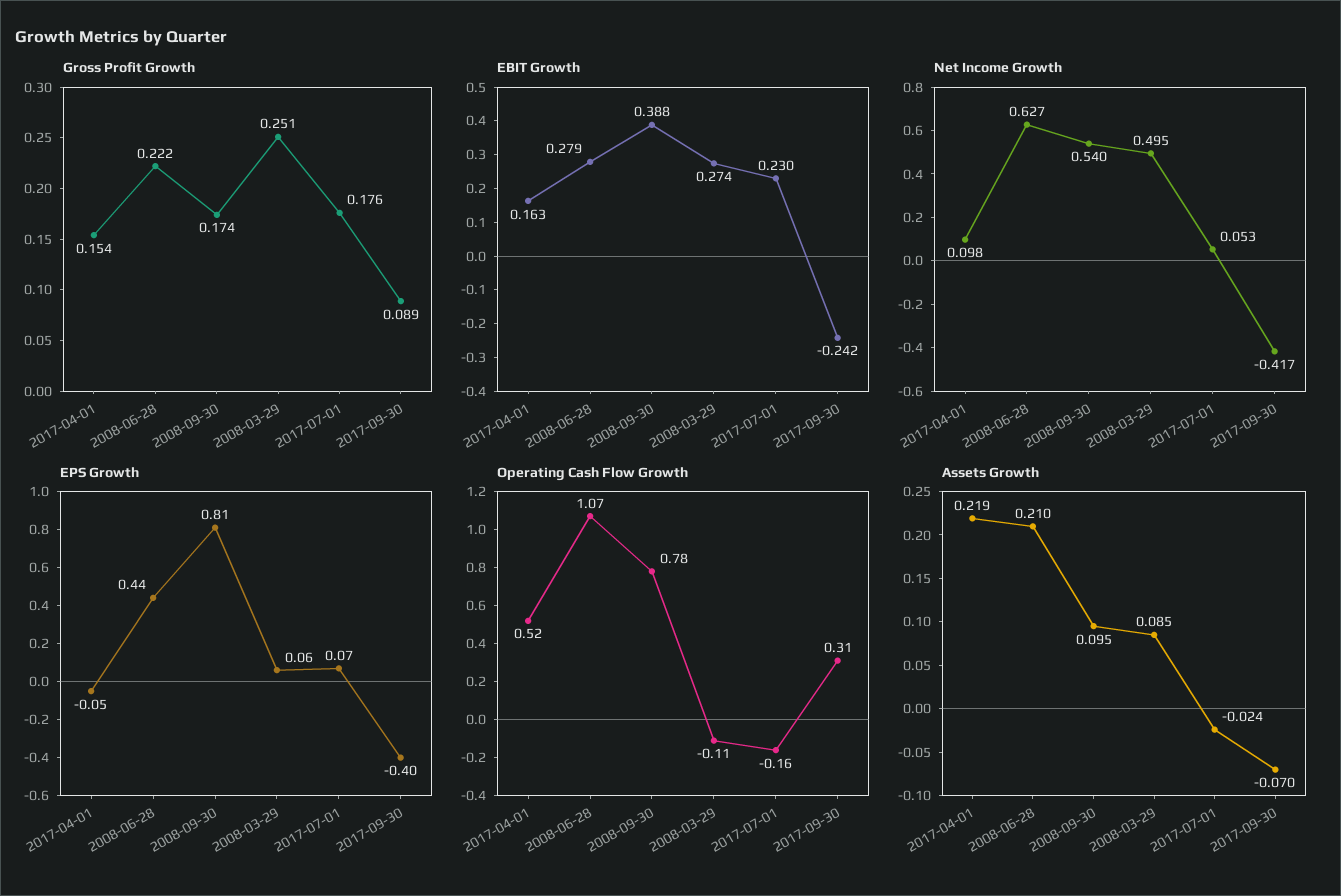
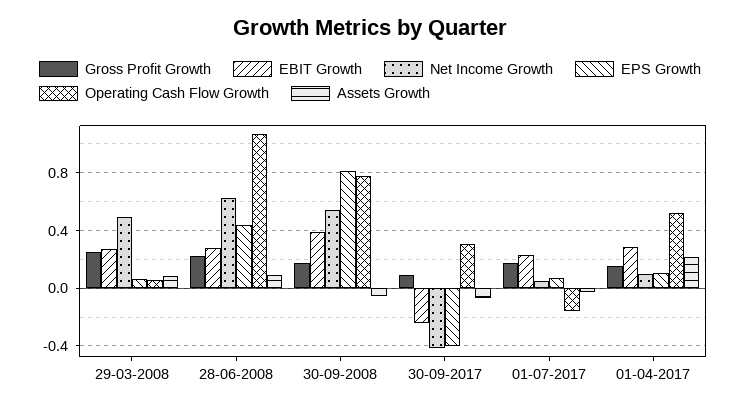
  {
    "Gross Profit Growth": {
      "2017-04-01": 0.154,
      "2008-06-28": 0.222,
      "2008-09-30": 0.174,
      "2008-03-29": 0.251,
      "2017-07-01": 0.176,
      "2017-09-30": 0.089
    },
    "EBIT Growth": {
-     "2017-04-01": 0.163,
+     "2017-04-01": 0.3,
      "2008-06-28": 0.279,
      "2008-09-30": 0.388,
      "2008-03-29": 0.274,
      "2017-07-01": 0.23,
      "2017-09-30": -0.242
    },
    "Net Income Growth": {
      "2017-04-01": 0.098,
      "2008-06-28": 0.627,
      "2008-09-30": 0.54,
      "2008-03-29": 0.495,
      "2017-07-01": 0.053,
      "2017-09-30": -0.417
    },
    "EPS Growth": {
-     "2017-04-01": -0.05,
+     "2017-04-01": 0.1,
      "2008-06-28": 0.44,
      "2008-09-30": 0.81,
      "2008-03-29": 0.06,
      "2017-07-01": 0.07,
      "2017-09-30": -0.4
    },
    "Operating Cash Flow Growth": {
      "2017-04-01": 0.52,
      "2008-06-28": 1.07,
      "2008-09-30": 0.78,
-     "2008-03-29": -0.11,
+     "2008-03-29": 0.05,
      "2017-07-01": -0.16,
      "2017-09-30": 0.31
    },
    "Assets Growth": {
      "2017-04-01": 0.219,
-     "2008-06-28": 0.21,
+     "2008-06-28": 0.1,
-     "2008-09-30": 0.095,
+     "2008-09-30": -0.05,
      "2008-03-29": 0.085,
      "2017-07-01": -0.024,
      "2017-09-30": -0.07
    }
  }

